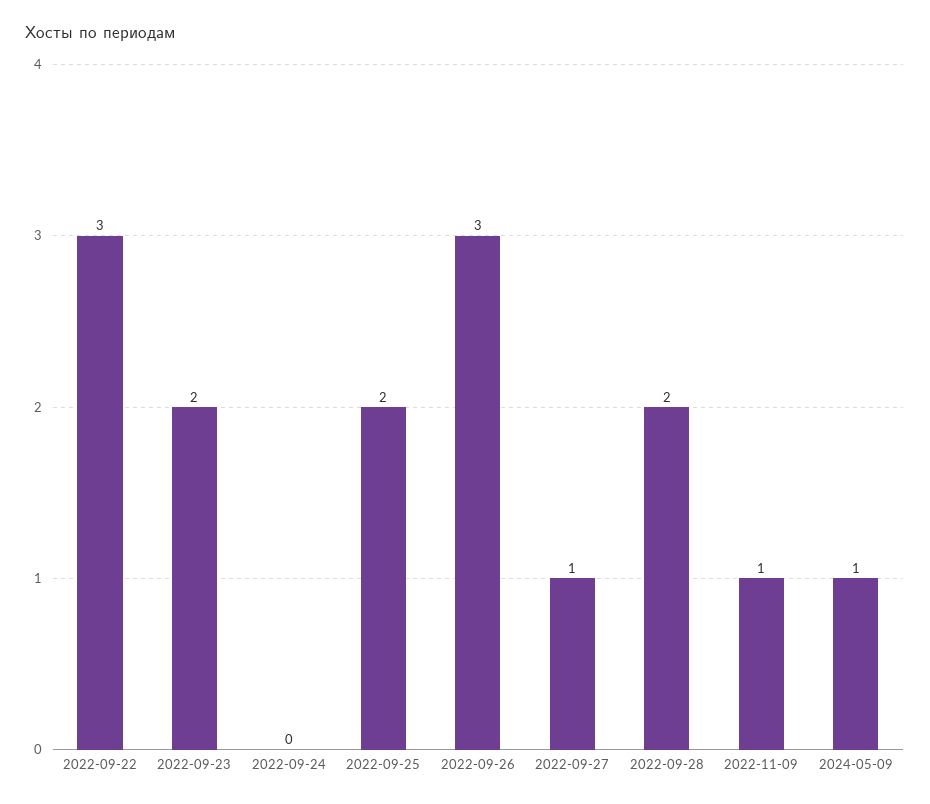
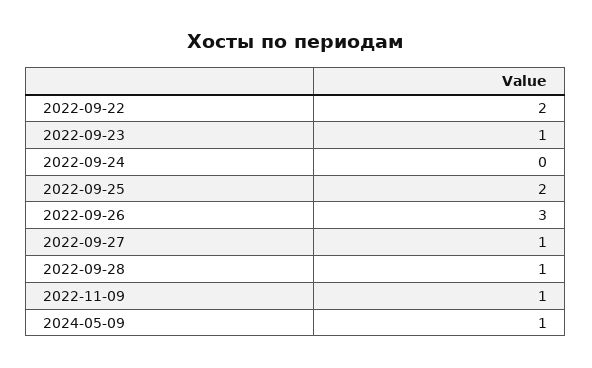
  {
-   "2022-09-22": 3,
+   "2022-09-22": 2,
-   "2022-09-23": 2,
+   "2022-09-23": 1,
    "2022-09-24": 0,
    "2022-09-25": 2,
    "2022-09-26": 3,
    "2022-09-27": 1,
-   "2022-09-28": 2,
+   "2022-09-28": 1,
    "2022-11-09": 1,
    "2024-05-09": 1
  }

